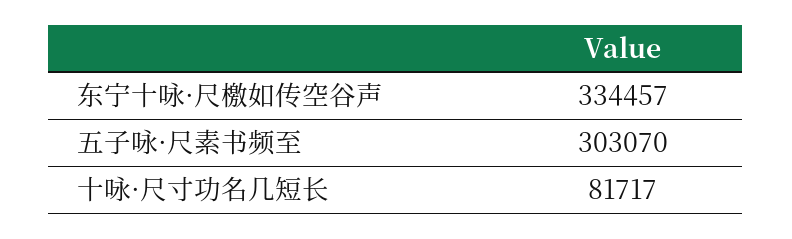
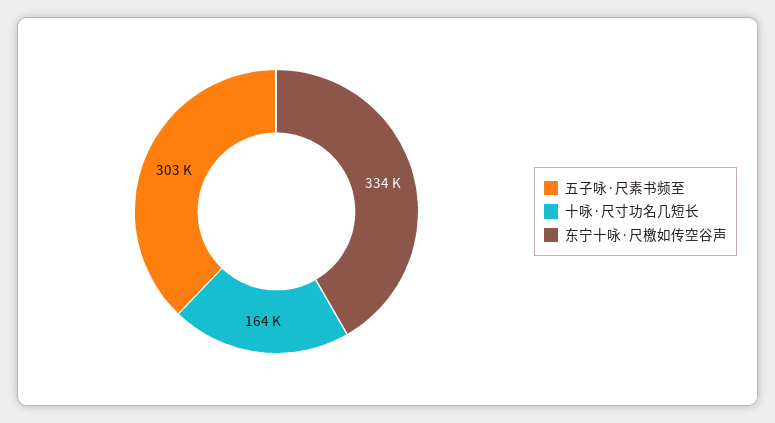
  {
    "东宁十咏·尺檄如传空谷声": 334457,
    "五子咏·尺素书频至": 303070,
-   "十咏·尺寸功名几短长": 81717
+   "十咏·尺寸功名几短长": 164000
  }

